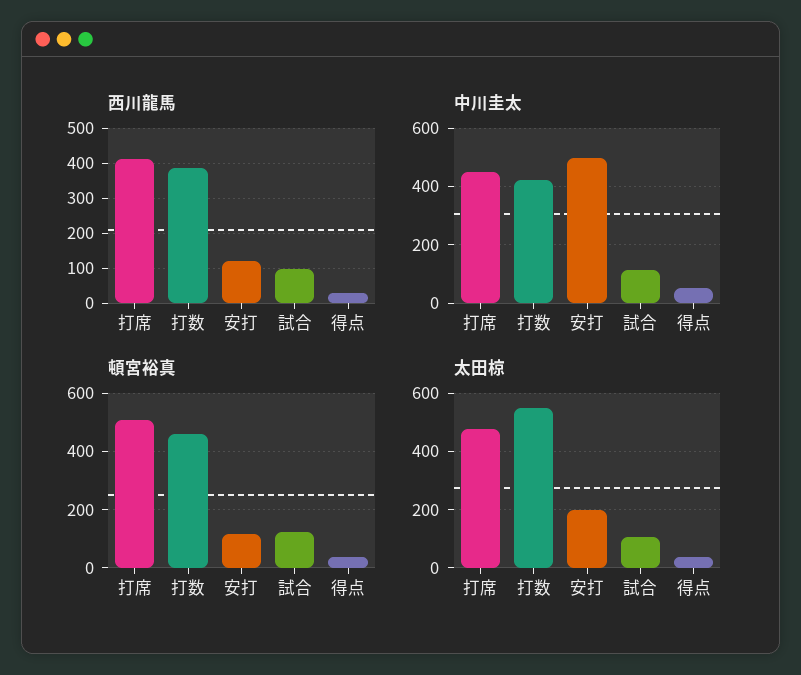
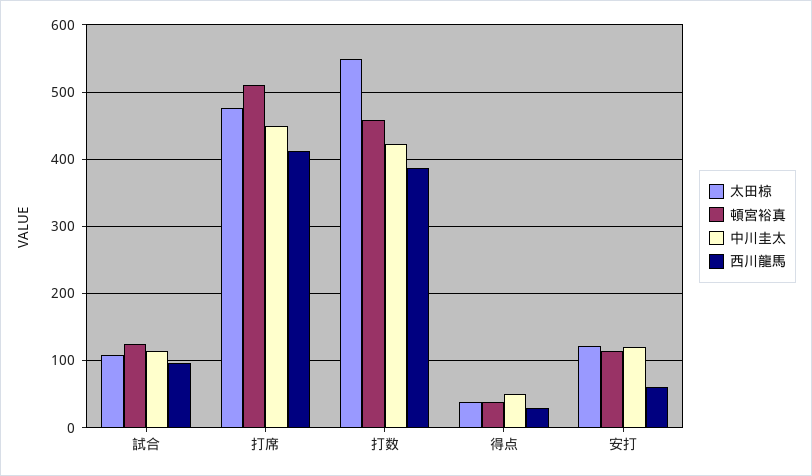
  {
    "西川龍馬": {
      "打席": 410,
      "打数": 390,
-     "安打": 120,
+     "安打": 60,
      "試合": 100,
      "得点": 30
    },
    "中川圭太": {
      "打席": 450,
      "打数": 420,
-     "安打": 500,
+     "安打": 120,
      "試合": 120,
      "得点": 50
    },
    "頓宮裕真": {
      "打席": 510,
      "打数": 460,
      "安打": 120,
      "試合": 130,
      "得点": 40
    },
    "太田椋": {
      "打席": 480,
      "打数": 550,
-     "安打": 200,
+     "安打": 120,
      "試合": 110,
      "得点": 40
    }
  }

